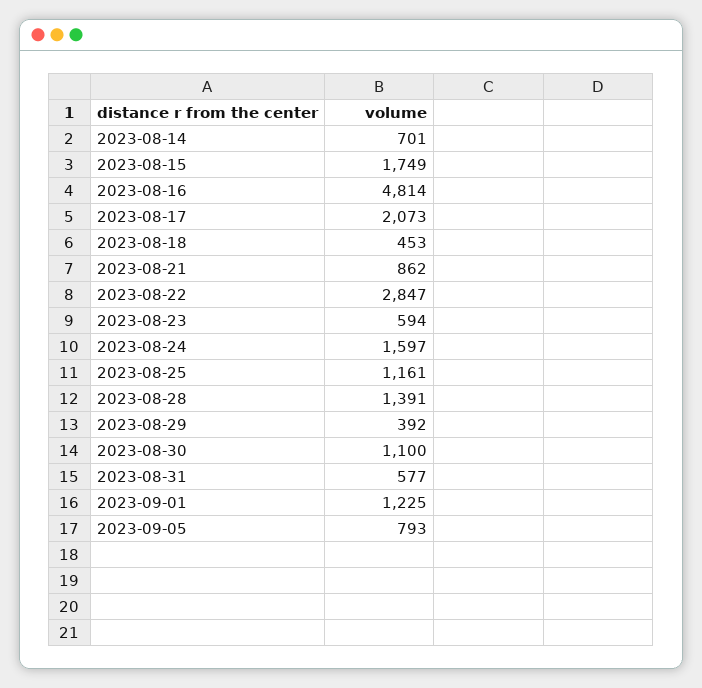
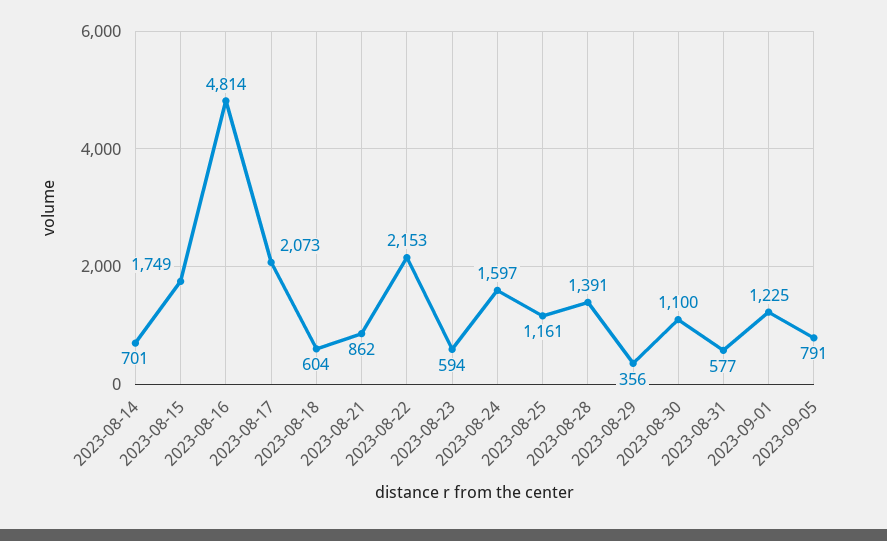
  {
    "2023-08-14": 701,
    "2023-08-15": 1749,
    "2023-08-16": 4814,
    "2023-08-17": 2073,
-   "2023-08-18": 453,
+   "2023-08-18": 604,
    "2023-08-21": 862,
-   "2023-08-22": 2847,
+   "2023-08-22": 2153,
    "2023-08-23": 594,
    "2023-08-24": 1597,
    "2023-08-25": 1161,
    "2023-08-28": 1391,
-   "2023-08-29": 392,
+   "2023-08-29": 356,
    "2023-08-30": 1100,
    "2023-08-31": 577,
    "2023-09-01": 1225,
-   "2023-09-05": 793
+   "2023-09-05": 791
  }

